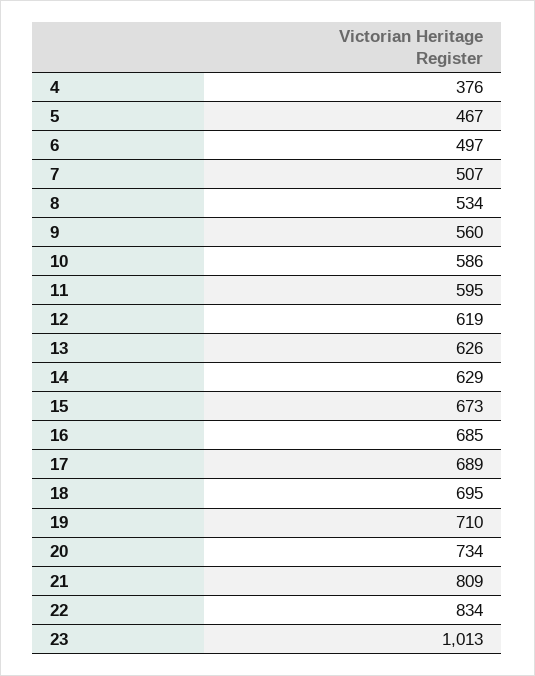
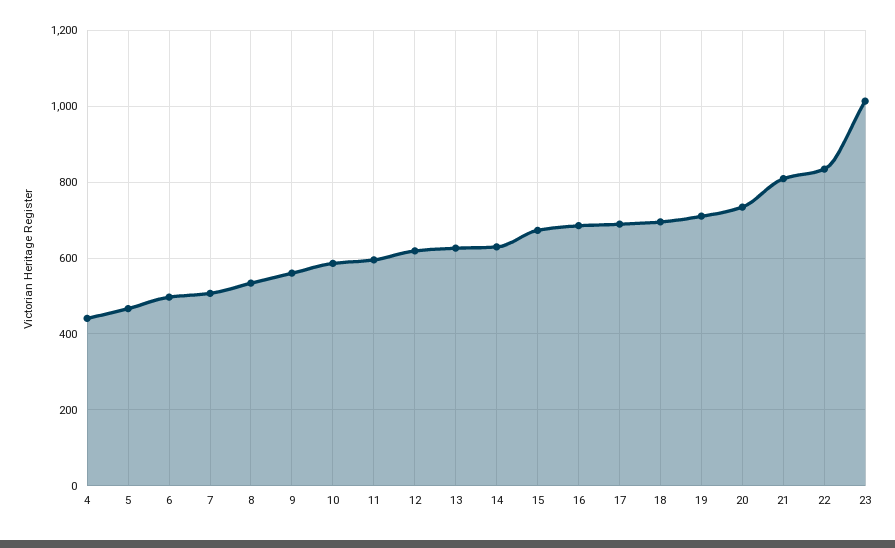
  {
-   "4": 376,
+   "4": 440,
    "5": 467,
    "6": 497,
    "7": 507,
    "8": 534,
    "9": 560,
    "10": 586,
    "11": 595,
    "12": 619,
    "13": 626,
    "14": 629,
    "15": 673,
    "16": 685,
    "17": 689,
    "18": 695,
    "19": 710,
    "20": 734,
    "21": 809,
    "22": 834,
    "23": 1013
  }

